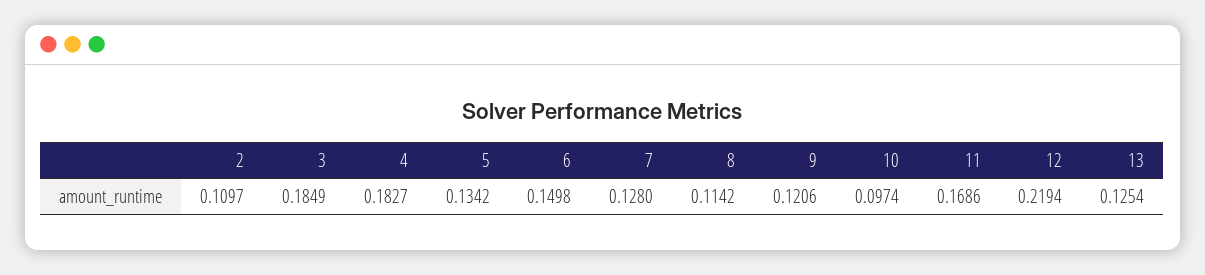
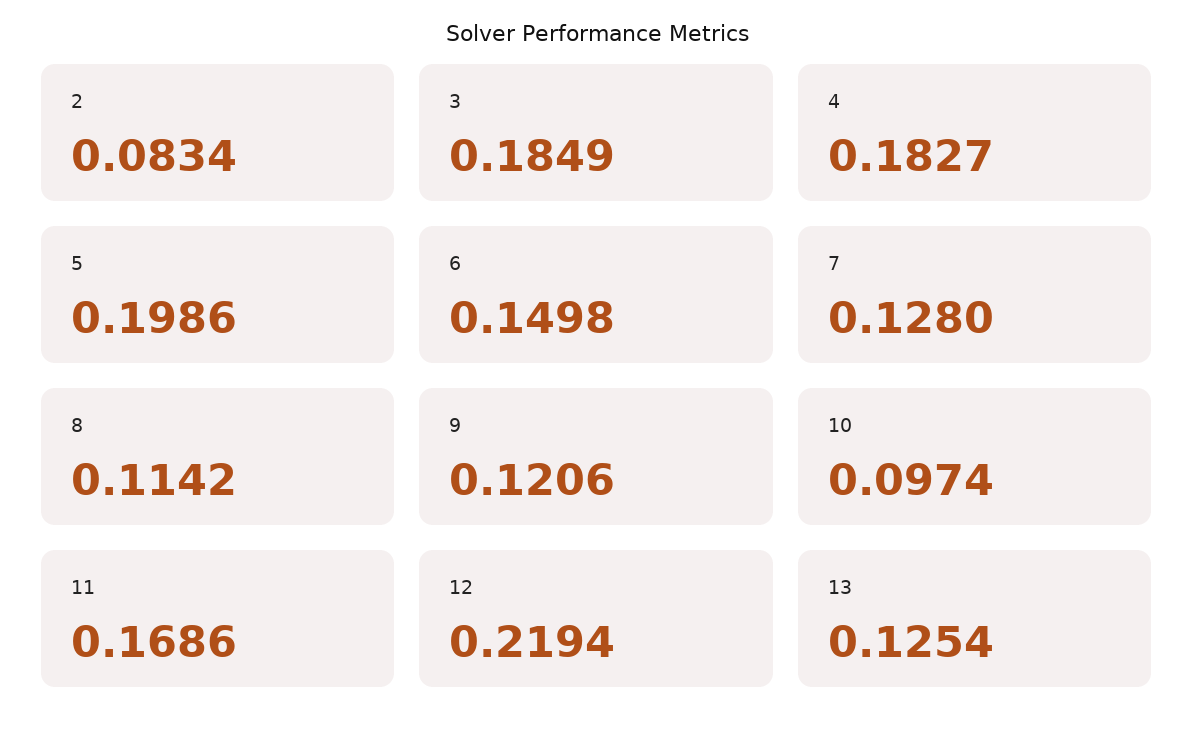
  {
-   "2": 0.1097,
+   "2": 0.0834,
    "3": 0.1849,
    "4": 0.1827,
-   "5": 0.1342,
+   "5": 0.1986,
    "6": 0.1498,
    "7": 0.128,
    "8": 0.1142,
    "9": 0.1206,
    "10": 0.0974,
    "11": 0.1686,
    "12": 0.2194,
    "13": 0.1254
  }

